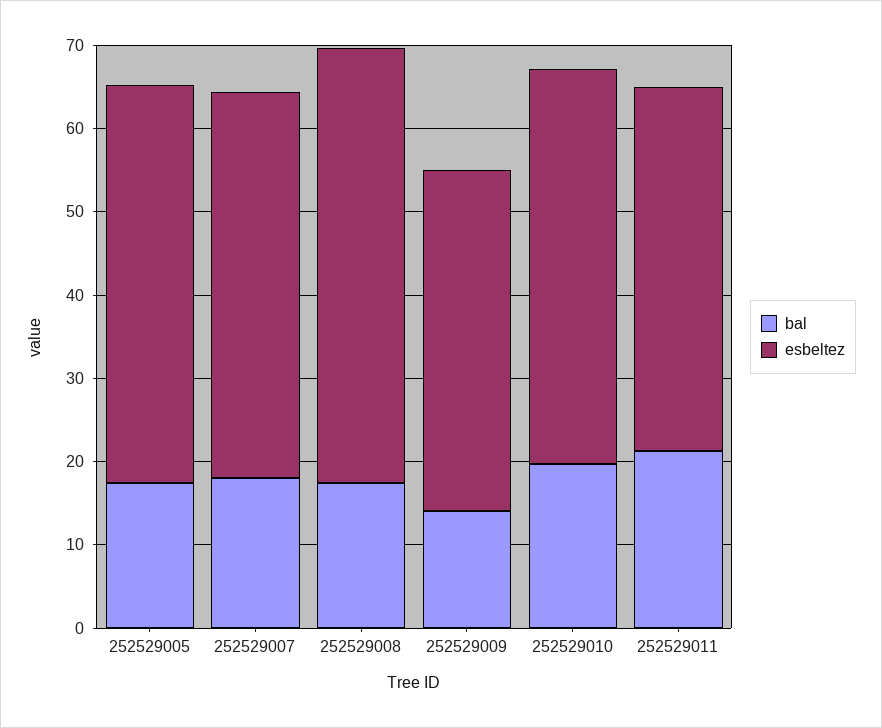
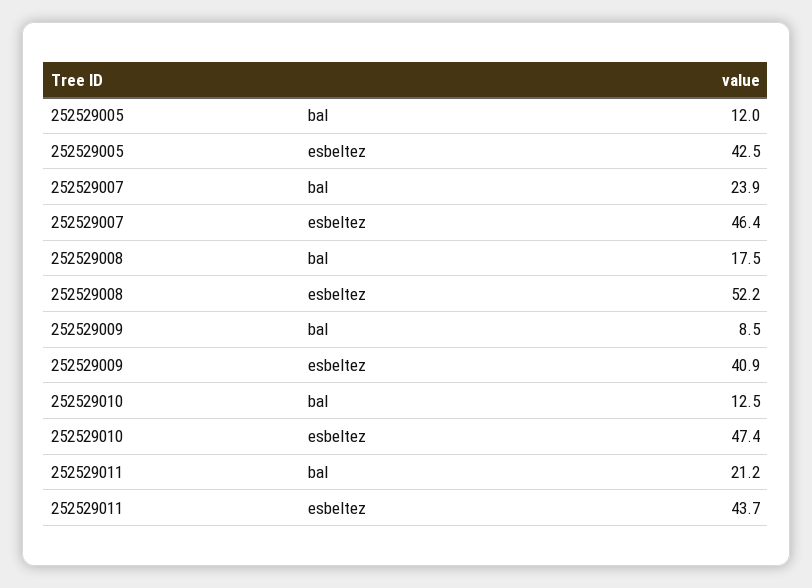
  {
    "bal": {
-     "252529005": 18,
+     "252529005": 12,
-     "252529007": 18,
+     "252529007": 23.9,
      "252529008": 17.5,
-     "252529009": 14,
+     "252529009": 8.5,
-     "252529010": 20,
+     "252529010": 12.5,
      "252529011": 21.2
    },
    "esbeltez": {
-     "252529005": 48,
+     "252529005": 42.5,
      "252529007": 46.4,
      "252529008": 52.2,
      "252529009": 40.9,
      "252529010": 47.4,
      "252529011": 43.7
    }
  }

